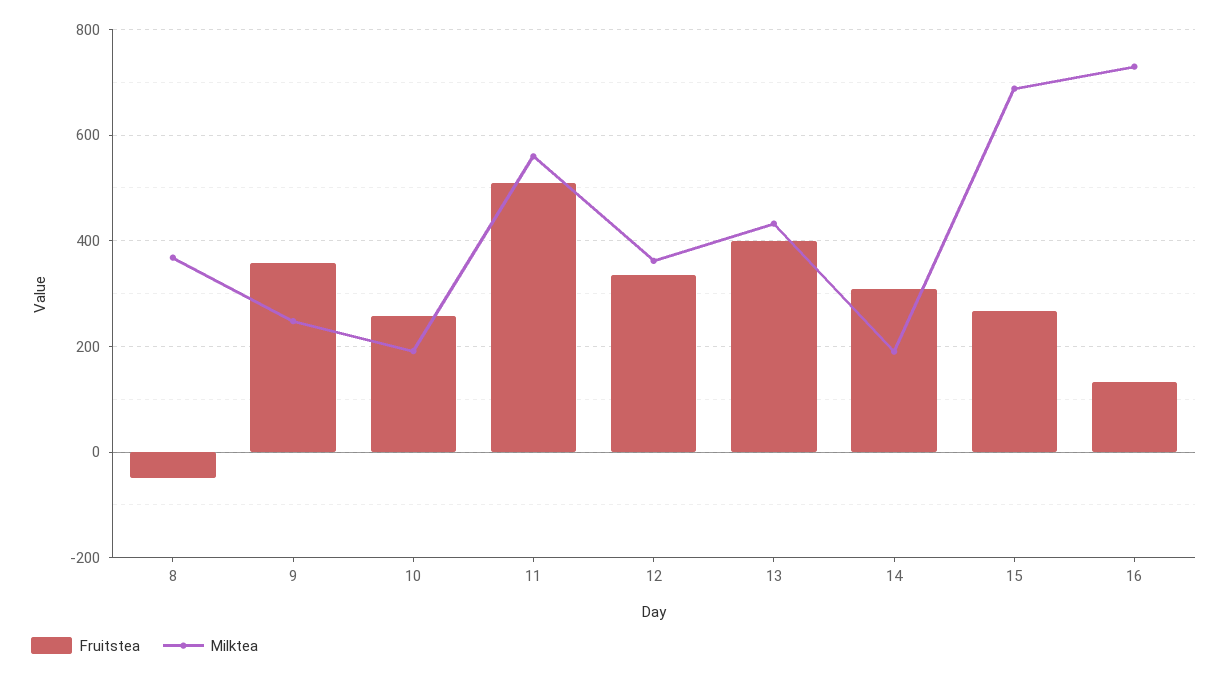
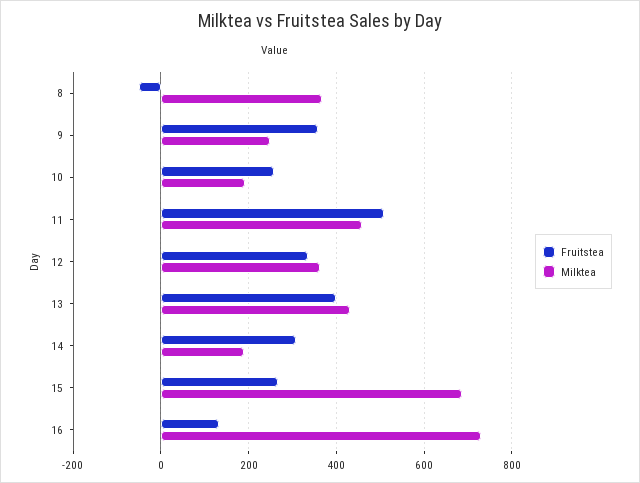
  {
    "Fruitstea": {
      "8": -40,
      "9": 360,
      "10": 260,
      "11": 500,
      "12": 340,
      "13": 400,
      "14": 300,
      "15": 260,
      "16": 140
    },
    "Milktea": {
      "8": 360,
      "9": 240,
      "10": 200,
-     "11": 560,
+     "11": 460,
      "12": 360,
      "13": 440,
      "14": 200,
      "15": 680,
      "16": 720
    }
  }

